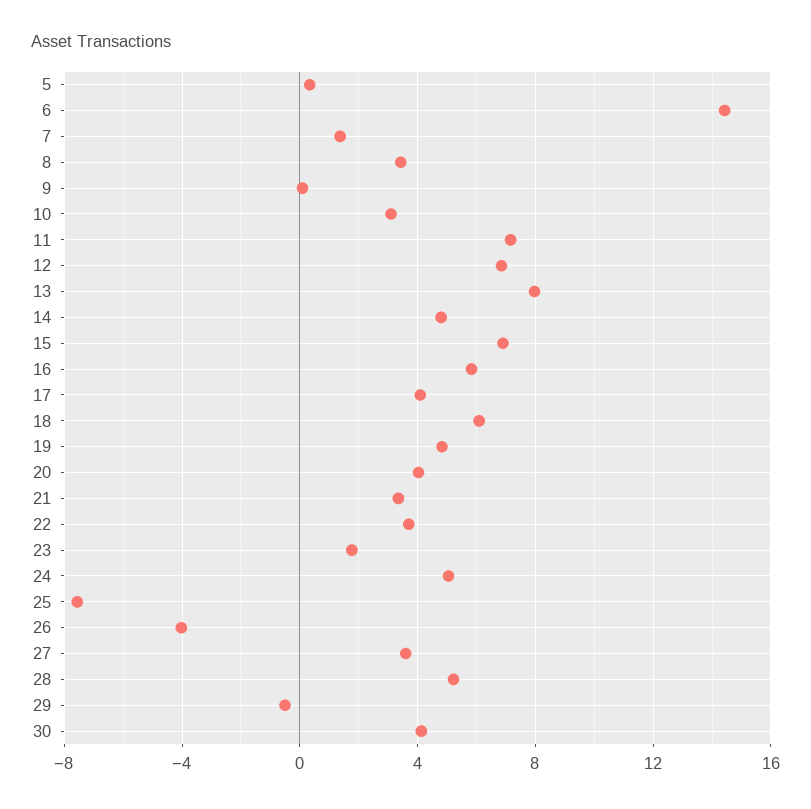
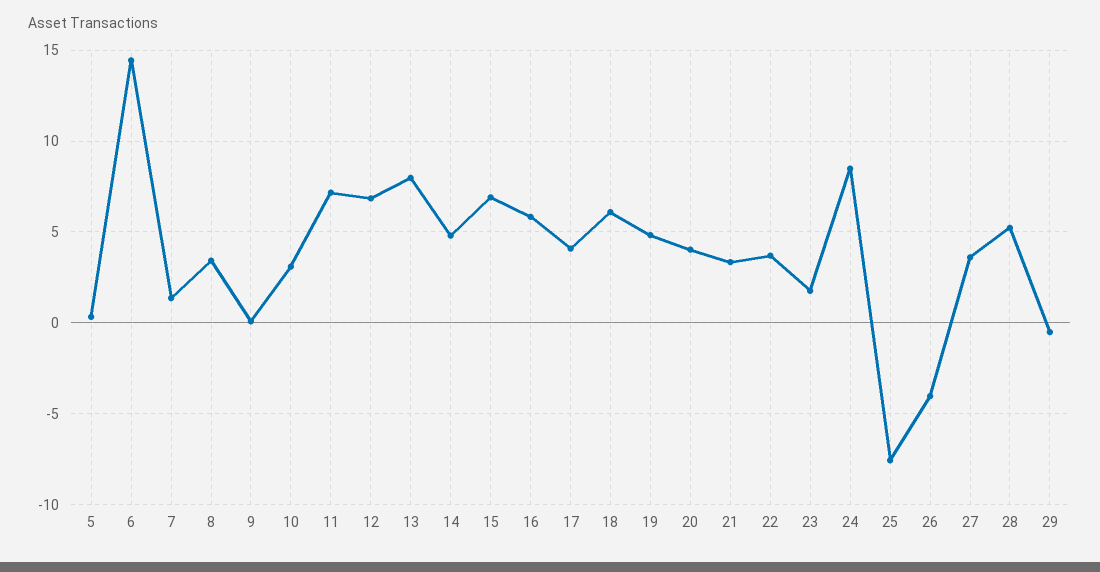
  {
    "5": 0.5,
    "6": 14.5,
    "7": 1.5,
    "8": 3.5,
    "9": 0,
    "10": 3,
    "11": 7,
    "12": 7,
    "13": 8,
    "14": 5,
    "15": 7,
    "16": 6,
    "17": 4,
    "18": 6,
    "19": 5,
    "20": 4,
    "21": 3.5,
    "22": 3.5,
    "23": 2,
-   "24": 5,
+   "24": 8.5,
    "25": -7.5,
    "26": -4,
    "27": 3.5,
    "28": 5,
-   "29": -0.5,
+   "29": -0.5
-   "30": 4
  }

